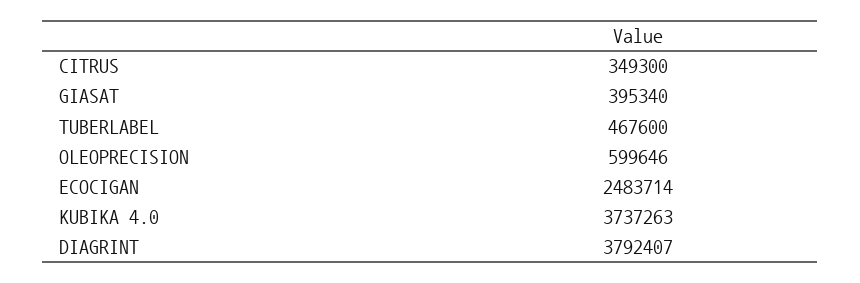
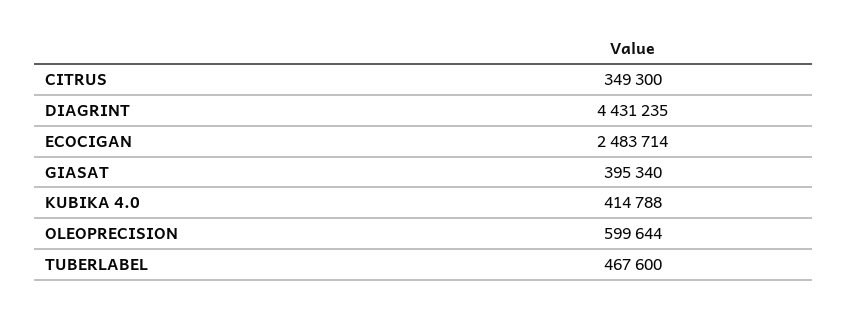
  {
    "CITRUS": 349300,
    "GIASAT": 395340,
    "TUBERLABEL": 467600,
-   "OLEOPRECISION": 599646,
+   "OLEOPRECISION": 599644,
    "ECOCIGAN": 2483714,
-   "KUBIKA 4.0": 3737263,
+   "KUBIKA 4.0": 414788,
-   "DIAGRINT": 3792407
+   "DIAGRINT": 4431235
  }

